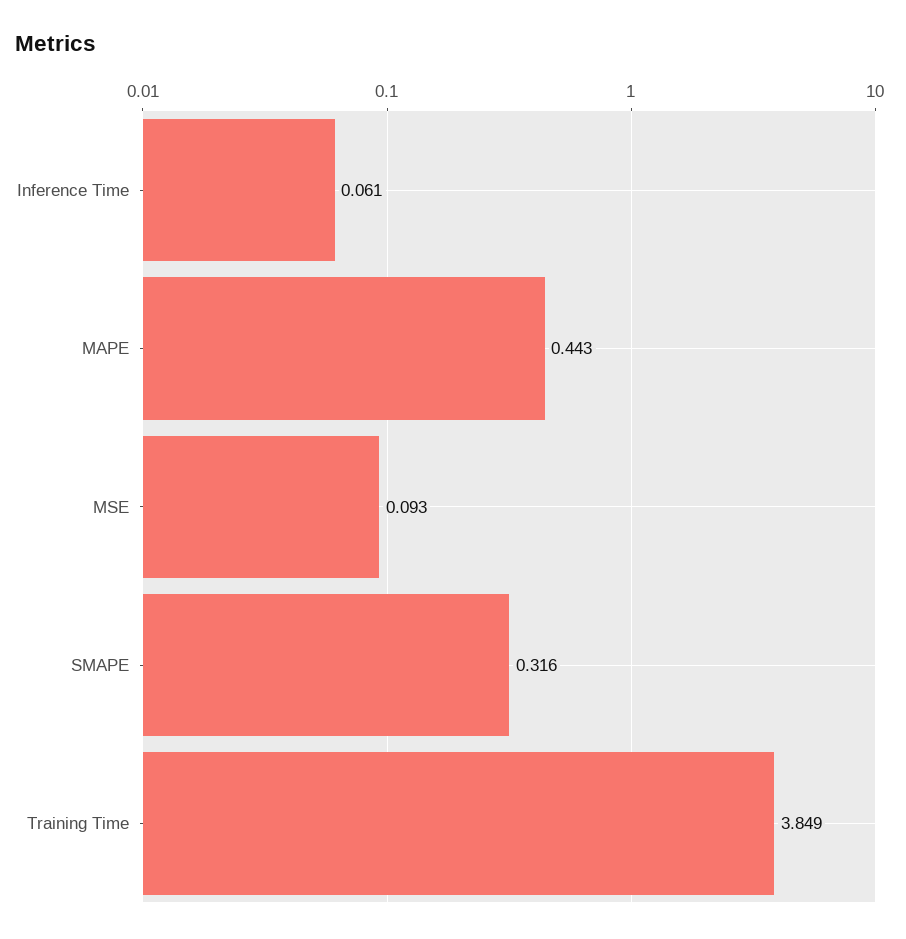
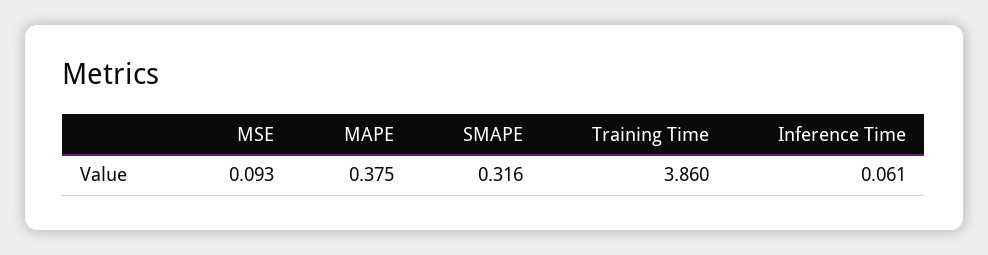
  {
    "Inference Time": 0.061,
-   "MAPE": 0.443,
+   "MAPE": 0.375,
    "MSE": 0.093,
    "SMAPE": 0.316,
-   "Training Time": 3.849
+   "Training Time": 3.86
  }

